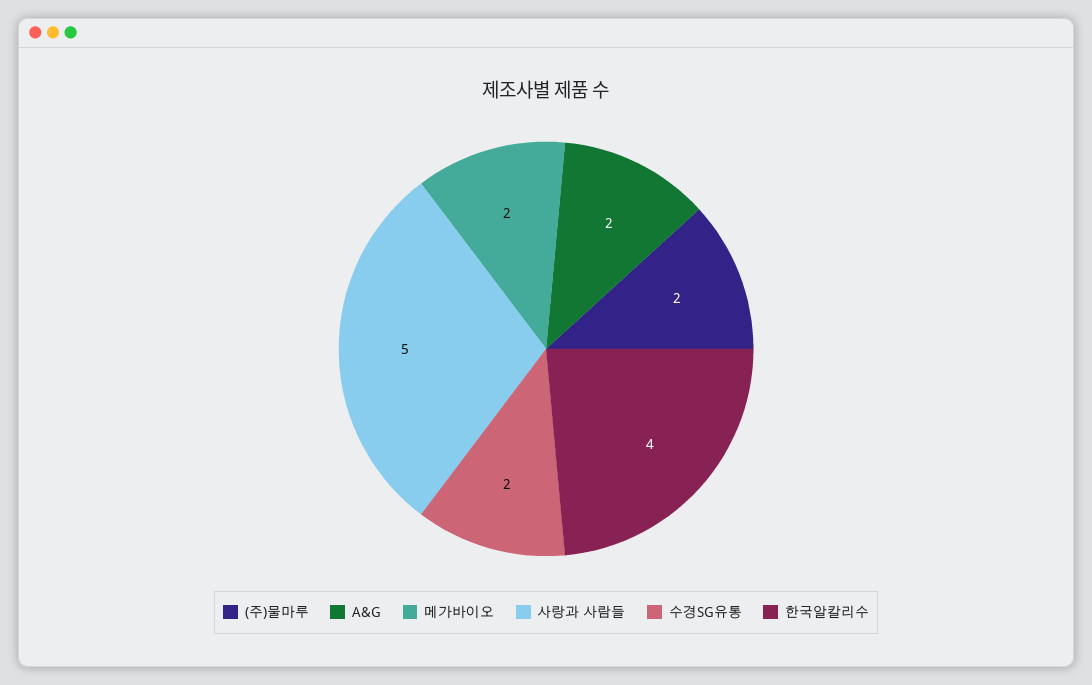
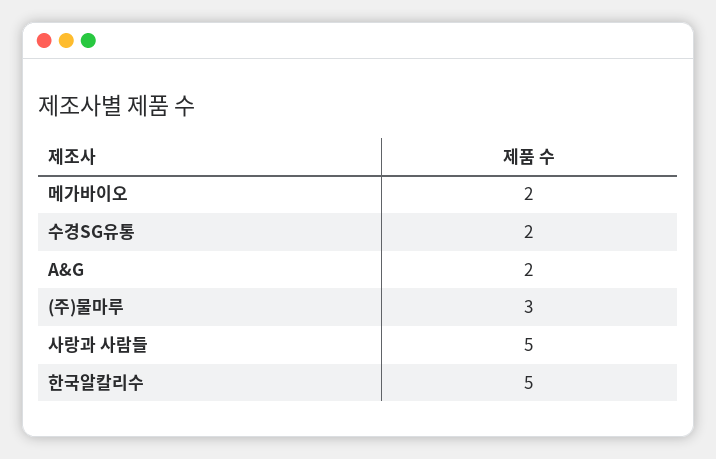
  {
-   "(주)물마루": 2,
+   "(주)물마루": 3,
    "A&G": 2,
    "메가바이오": 2,
    "사랑과 사람들": 5,
    "수경SG유통": 2,
-   "한국알칼리수": 4
+   "한국알칼리수": 5
  }

